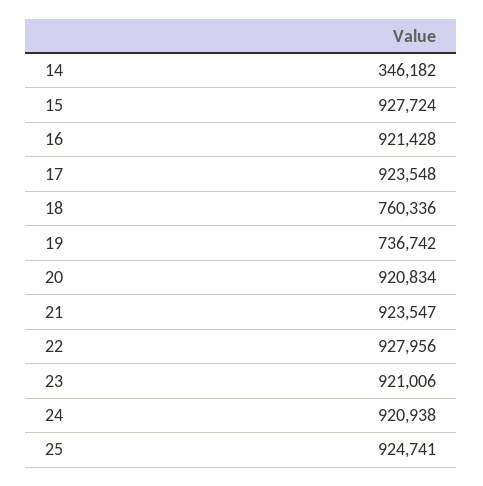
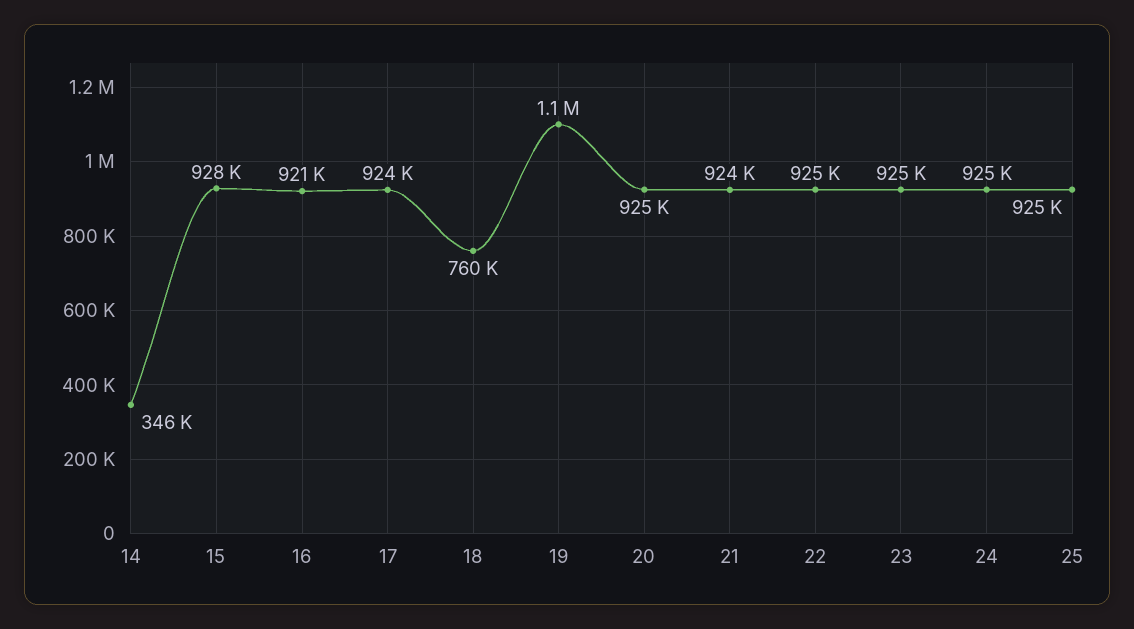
  {
    "14": 346182,
    "15": 927724,
    "16": 921428,
    "17": 923548,
    "18": 760336,
-   "19": 736742,
+   "19": 1100000,
-   "20": 920834,
+   "20": 925000,
    "21": 923547,
-   "22": 927956,
+   "22": 925000,
-   "23": 921006,
+   "23": 925000,
-   "24": 920938,
+   "24": 925000,
    "25": 924741
  }

